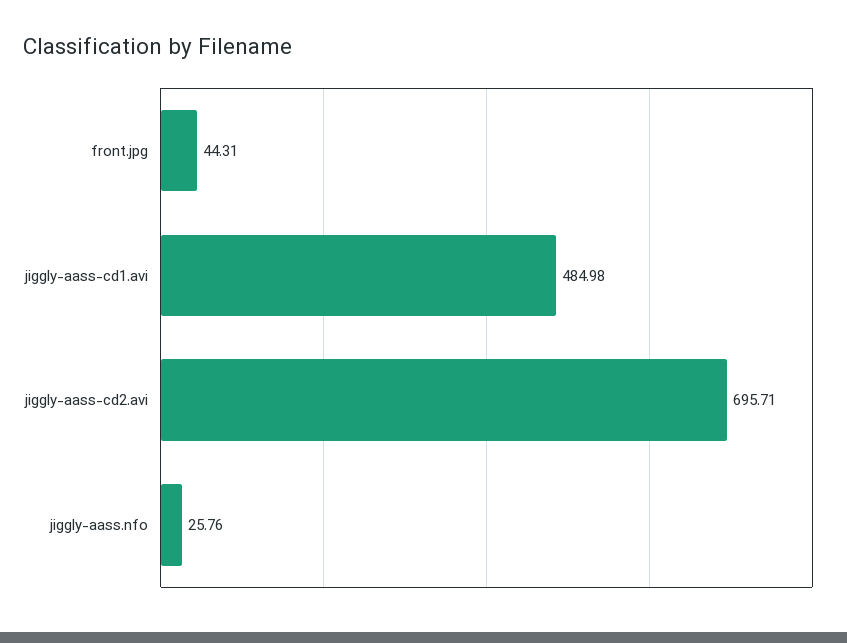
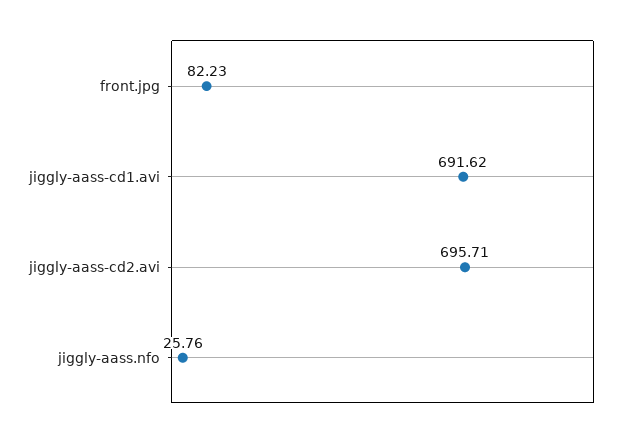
  {
-   "front.jpg": 44.31,
+   "front.jpg": 82.23,
-   "jiggly-aass-cd1.avi": 484.98,
+   "jiggly-aass-cd1.avi": 691.62,
    "jiggly-aass-cd2.avi": 695.71,
    "jiggly-aass.nfo": 25.76
  }

